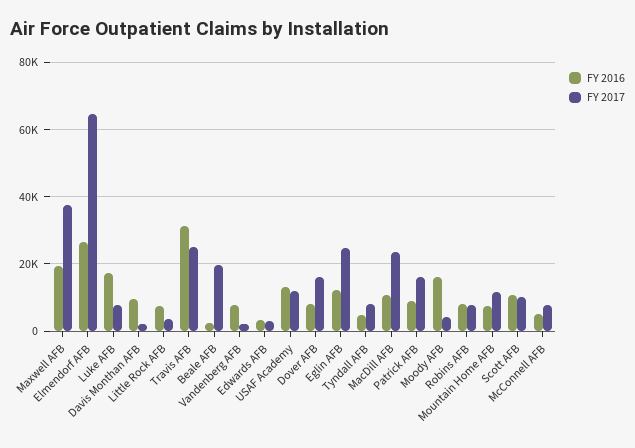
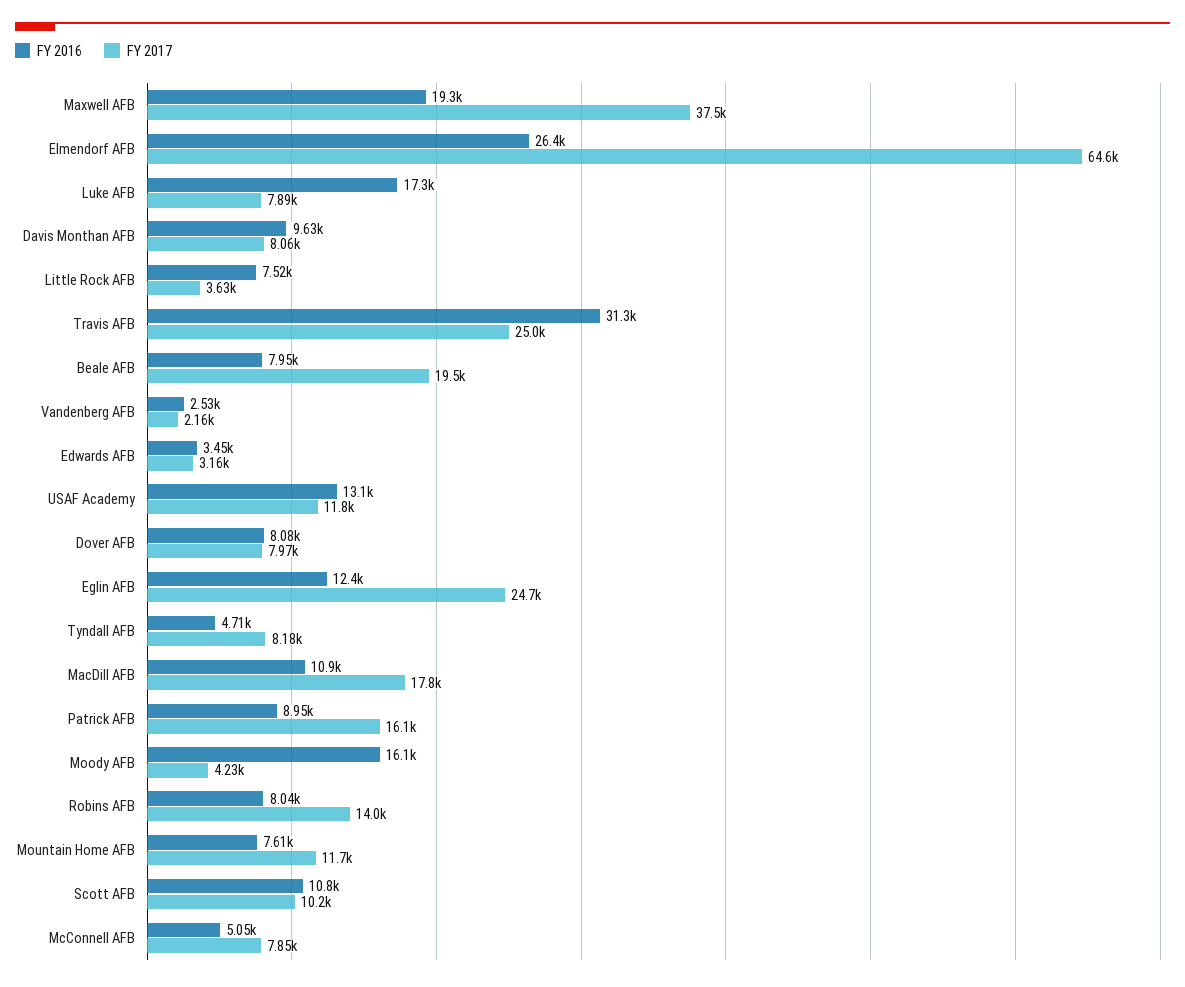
  {
    "FY 2016": {
      "Maxwell AFB": 19300,
      "Elmendorf AFB": 26400,
      "Luke AFB": 17300,
      "Davis Monthan AFB": 9630,
      "Little Rock AFB": 7520,
      "Travis AFB": 31300,
-     "Beale AFB": 2000,
+     "Beale AFB": 7950,
-     "Vandenberg AFB": 8000,
+     "Vandenberg AFB": 2530,
      "Edwards AFB": 3450,
      "USAF Academy": 13100,
      "Dover AFB": 8080,
      "Eglin AFB": 12400,
      "Tyndall AFB": 4710,
      "MacDill AFB": 10900,
      "Patrick AFB": 8950,
      "Moody AFB": 16100,
      "Robins AFB": 8040,
      "Mountain Home AFB": 7610,
      "Scott AFB": 10800,
      "McConnell AFB": 5050
    },
    "FY 2017": {
      "Maxwell AFB": 37500,
      "Elmendorf AFB": 64600,
      "Luke AFB": 7890,
-     "Davis Monthan AFB": 2000,
+     "Davis Monthan AFB": 8060,
      "Little Rock AFB": 3630,
      "Travis AFB": 25000,
      "Beale AFB": 19500,
      "Vandenberg AFB": 2160,
      "Edwards AFB": 3160,
      "USAF Academy": 11800,
-     "Dover AFB": 16000,
+     "Dover AFB": 7970,
      "Eglin AFB": 24700,
      "Tyndall AFB": 8180,
-     "MacDill AFB": 24000,
+     "MacDill AFB": 17800,
      "Patrick AFB": 16100,
      "Moody AFB": 4230,
-     "Robins AFB": 8000,
+     "Robins AFB": 14000,
      "Mountain Home AFB": 11700,
      "Scott AFB": 10200,
      "McConnell AFB": 7850
    }
  }

